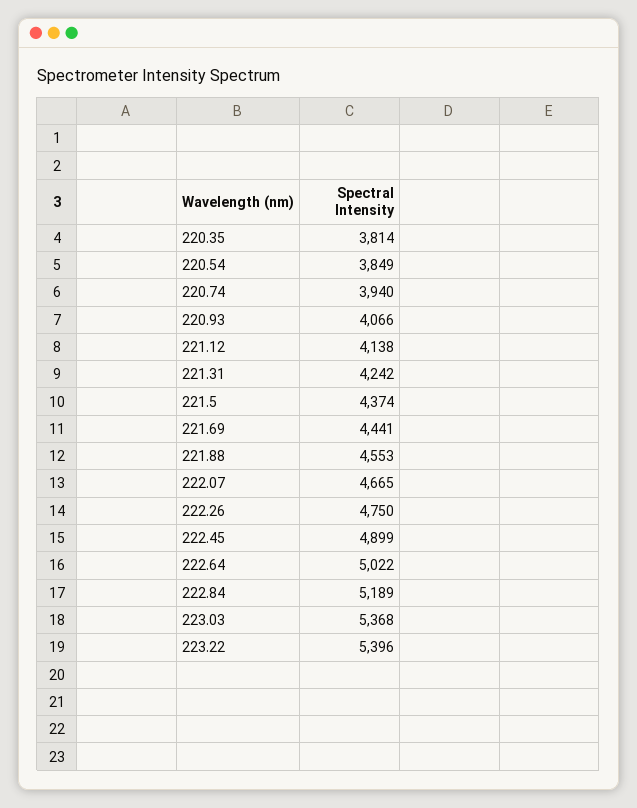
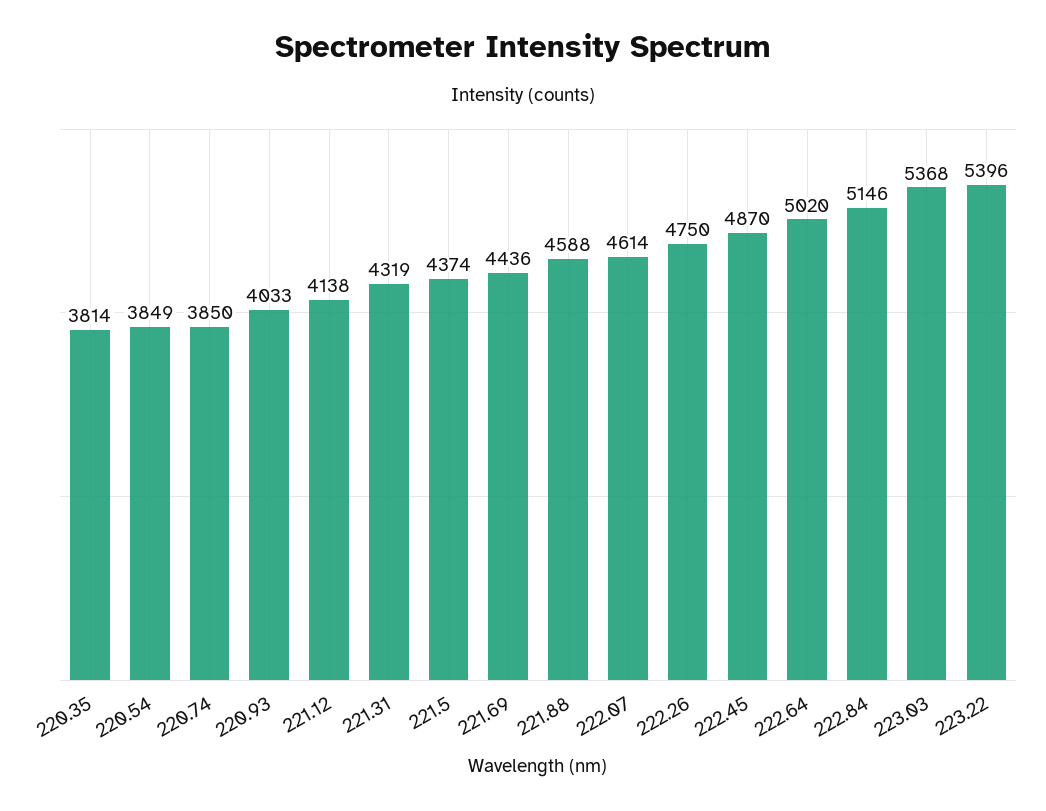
  {
    "220.35": 3814,
    "220.54": 3849,
-   "220.74": 3940,
+   "220.74": 3850,
-   "220.93": 4066,
+   "220.93": 4033,
    "221.12": 4138,
-   "221.31": 4242,
+   "221.31": 4319,
    "221.5": 4374,
-   "221.69": 4441,
+   "221.69": 4436,
-   "221.88": 4553,
+   "221.88": 4588,
-   "222.07": 4665,
+   "222.07": 4614,
    "222.26": 4750,
-   "222.45": 4899,
+   "222.45": 4870,
-   "222.64": 5022,
+   "222.64": 5020,
-   "222.84": 5189,
+   "222.84": 5146,
    "223.03": 5368,
    "223.22": 5396
  }

